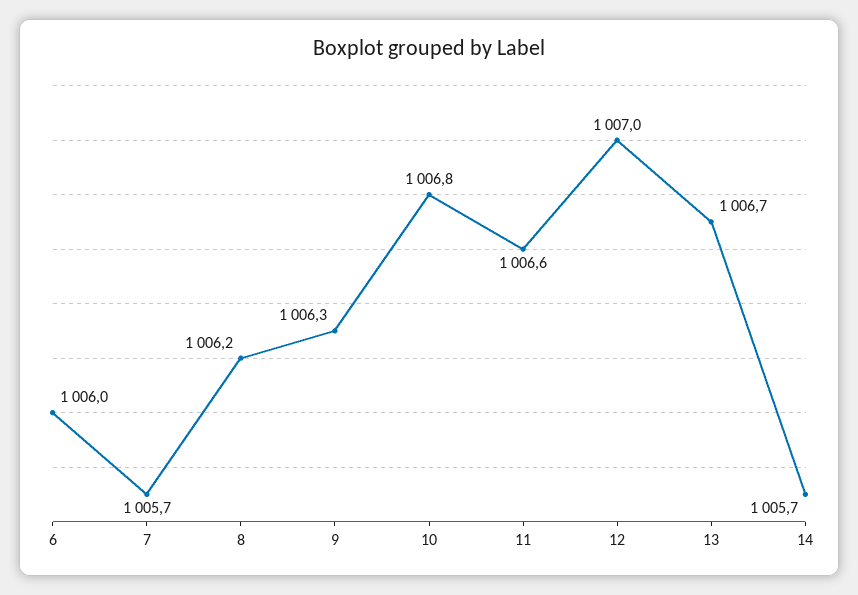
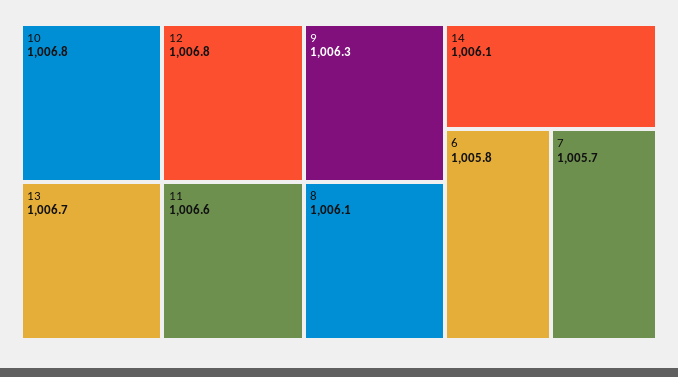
  {
-   "6": 1006,
+   "6": 1005.8,
    "7": 1005.7,
-   "8": 1006.2,
+   "8": 1006.1,
    "9": 1006.3,
    "10": 1006.8,
    "11": 1006.6,
-   "12": 1007,
+   "12": 1006.8,
    "13": 1006.7,
-   "14": 1005.7
+   "14": 1006.1
  }

